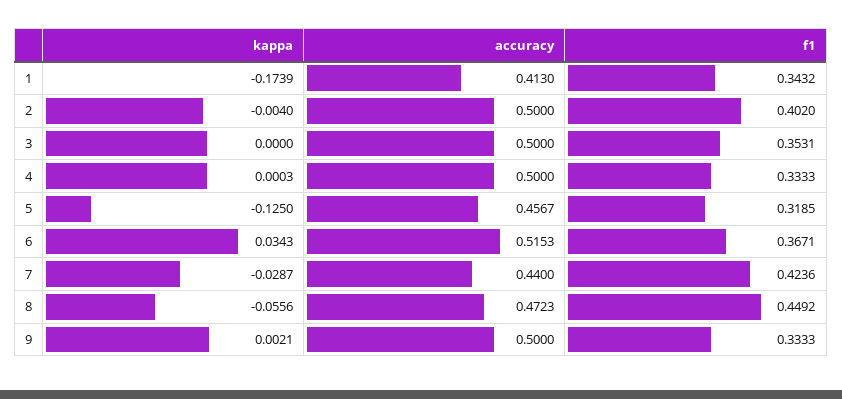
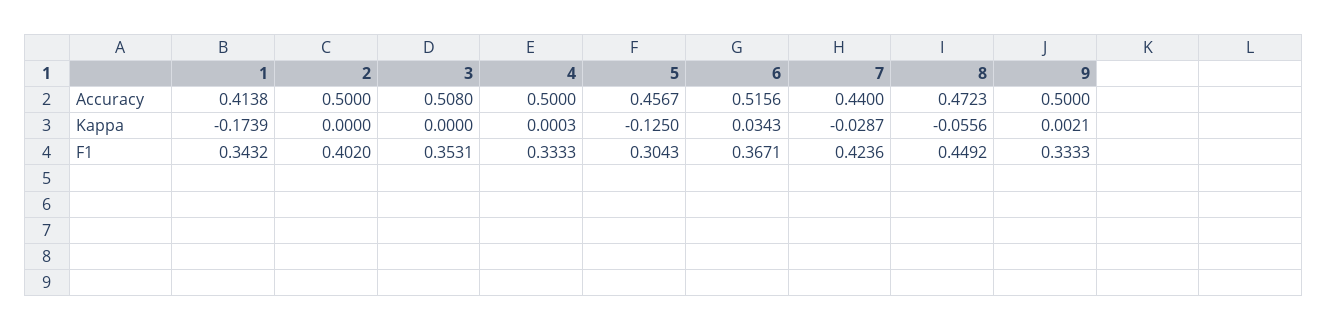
  {
    "kappa": {
      "1": -0.1739,
-     "2": -0.004,
+     "2": 0,
      "3": 0,
      "4": 0.0003,
      "5": -0.125,
      "6": 0.0343,
      "7": -0.0287,
      "8": -0.0556,
      "9": 0.0021
    },
    "accuracy": {
-     "1": 0.413,
+     "1": 0.4138,
      "2": 0.5,
-     "3": 0.5,
+     "3": 0.508,
      "4": 0.5,
      "5": 0.4567,
-     "6": 0.5153,
+     "6": 0.5156,
      "7": 0.44,
      "8": 0.4723,
      "9": 0.5
    },
    "f1": {
      "1": 0.3432,
      "2": 0.402,
      "3": 0.3531,
      "4": 0.3333,
-     "5": 0.3185,
+     "5": 0.3043,
      "6": 0.3671,
      "7": 0.4236,
      "8": 0.4492,
      "9": 0.3333
    }
  }

